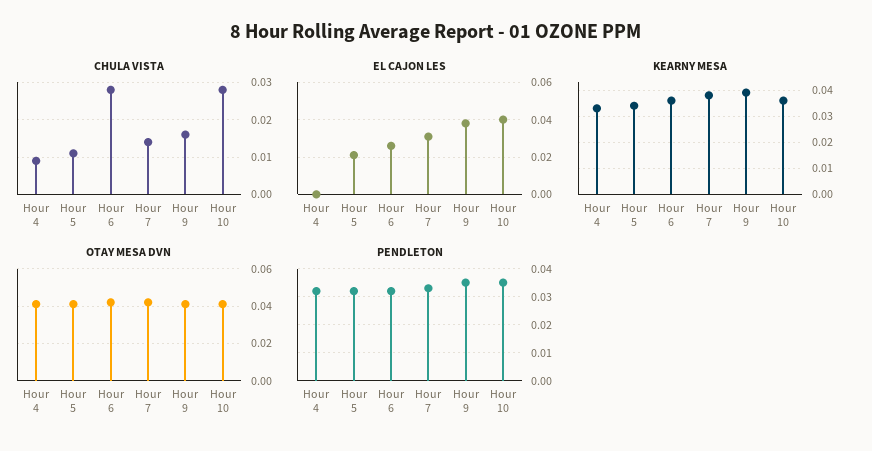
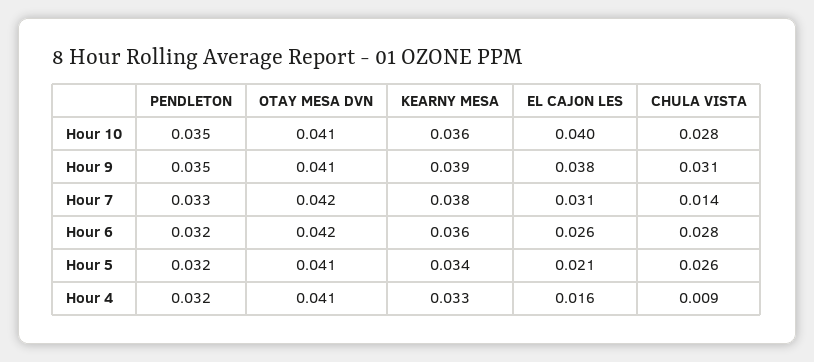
  {
    "CHULA VISTA": {
      "Hour 4": 0.009,
-     "Hour 5": 0.01,
+     "Hour 5": 0.026,
      "Hour 6": 0.028,
      "Hour 7": 0.014,
-     "Hour 9": 0.015,
+     "Hour 9": 0.031,
      "Hour 10": 0.028
    },
    "EL CAJON LES": {
-     "Hour 4": 0,
+     "Hour 4": 0.016,
      "Hour 5": 0.021,
      "Hour 6": 0.026,
      "Hour 7": 0.031,
      "Hour 9": 0.038,
      "Hour 10": 0.04
    },
    "KEARNY MESA": {
      "Hour 4": 0.033,
      "Hour 5": 0.034,
      "Hour 6": 0.036,
      "Hour 7": 0.038,
      "Hour 9": 0.039,
      "Hour 10": 0.036
    },
    "OTAY MESA DVN": {
      "Hour 4": 0.041,
      "Hour 5": 0.041,
      "Hour 6": 0.042,
      "Hour 7": 0.042,
      "Hour 9": 0.041,
      "Hour 10": 0.041
    },
    "PENDLETON": {
      "Hour 4": 0.032,
      "Hour 5": 0.032,
      "Hour 6": 0.032,
      "Hour 7": 0.033,
      "Hour 9": 0.035,
      "Hour 10": 0.035
    }
  }

